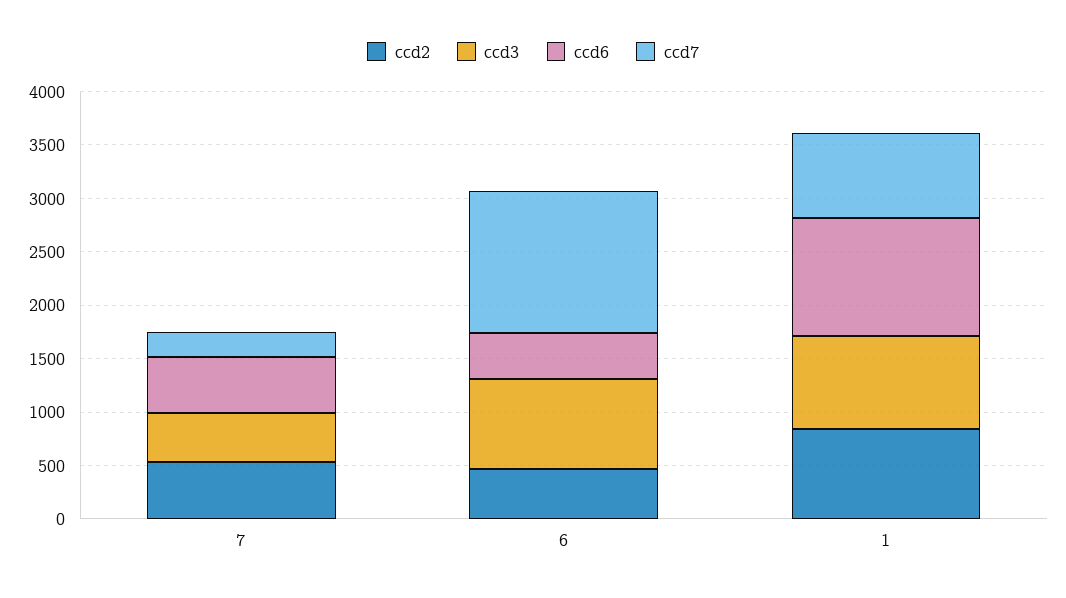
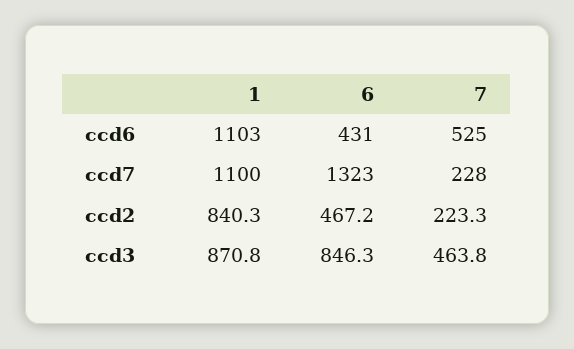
  {
    "ccd2": {
-     "7": 500,
+     "7": 223.3,
      "6": 467.2,
      "1": 840.3
    },
    "ccd3": {
      "7": 463.8,
      "6": 846.3,
      "1": 870.8
    },
    "ccd6": {
      "7": 525,
      "6": 431,
      "1": 1103
    },
    "ccd7": {
      "7": 228,
      "6": 1323,
-     "1": 800
+     "1": 1100
    }
  }

